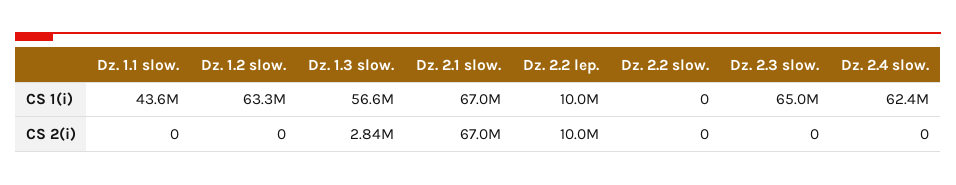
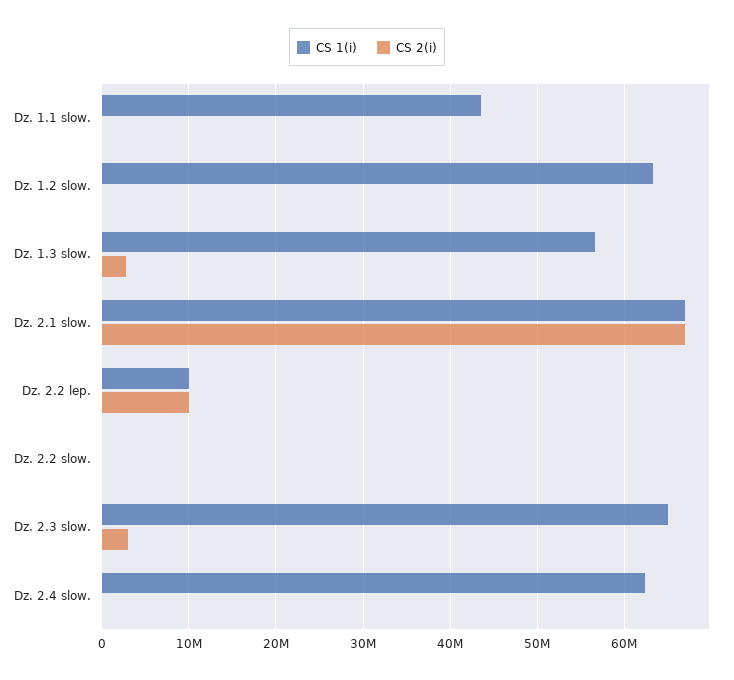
  {
    "CS 1(i)": {
      "Dz. 1.1 slow.": 43600000,
      "Dz. 1.2 slow.": 63300000,
      "Dz. 1.3 slow.": 56600000,
      "Dz. 2.1 slow.": 67000000,
      "Dz. 2.2 lep.": 10000000,
      "Dz. 2.2 slow.": 0,
      "Dz. 2.3 slow.": 65000000,
      "Dz. 2.4 slow.": 62400000
    },
    "CS 2(i)": {
      "Dz. 1.1 slow.": 0,
      "Dz. 1.2 slow.": 0,
      "Dz. 1.3 slow.": 2840000,
      "Dz. 2.1 slow.": 67000000,
      "Dz. 2.2 lep.": 10000000,
      "Dz. 2.2 slow.": 0,
-     "Dz. 2.3 slow.": 0,
+     "Dz. 2.3 slow.": 3000000,
      "Dz. 2.4 slow.": 0
    }
  }

